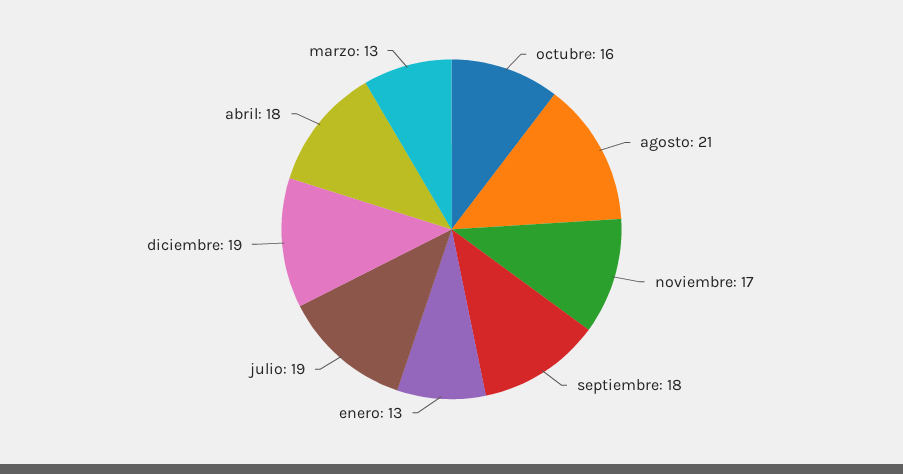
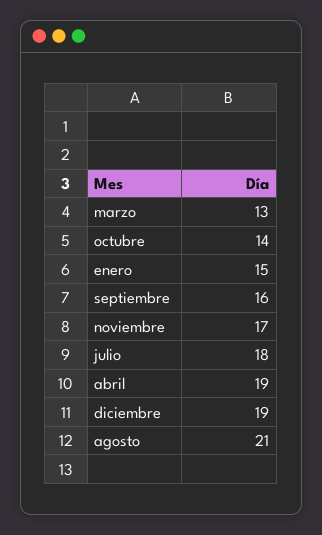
  {
-   "octubre": 16,
+   "octubre": 14,
    "agosto": 21,
    "noviembre": 17,
-   "septiembre": 18,
+   "septiembre": 16,
-   "enero": 13,
+   "enero": 15,
-   "julio": 19,
+   "julio": 18,
    "diciembre": 19,
-   "abril": 18,
+   "abril": 19,
    "marzo": 13
  }

